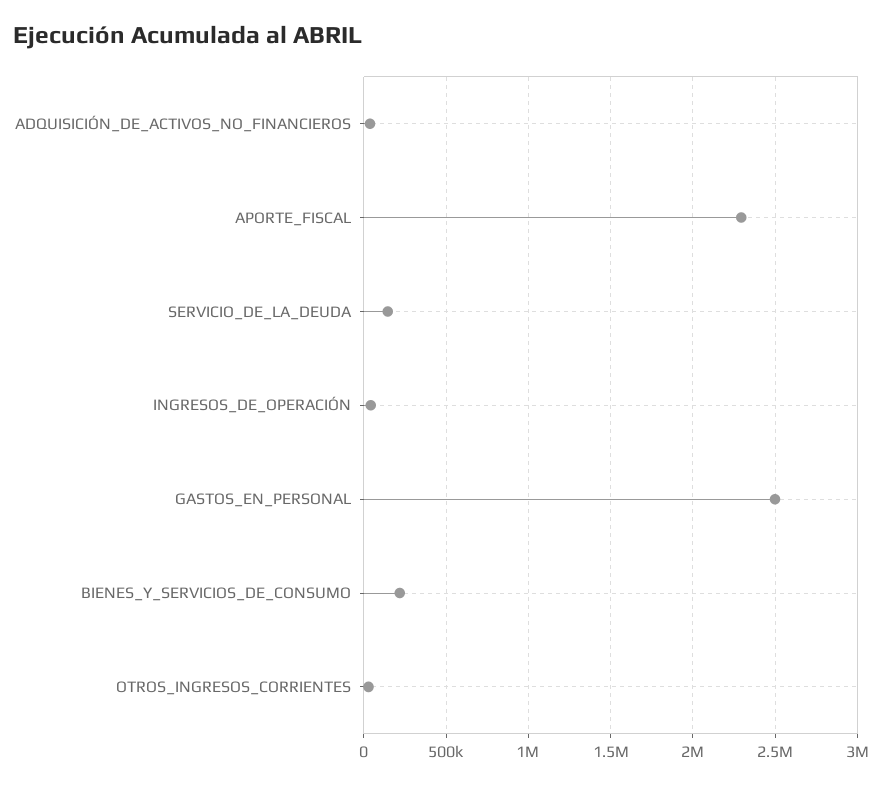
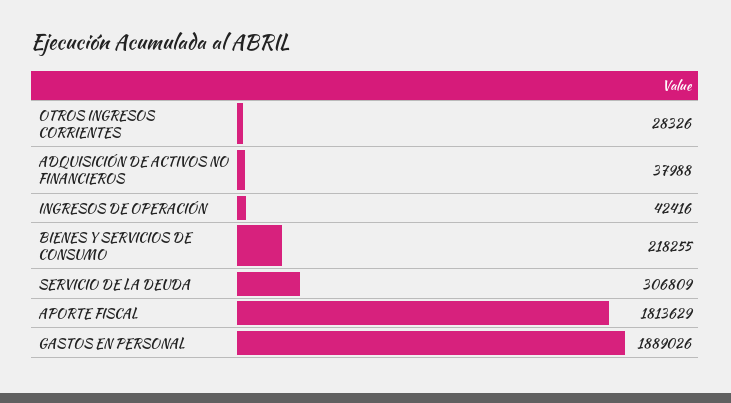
  {
    "ADQUISICIÓN_DE_ACTIVOS_NO_FINANCIEROS": 37988,
-   "APORTE_FISCAL": 2300000,
+   "APORTE_FISCAL": 1813629,
-   "SERVICIO_DE_LA_DEUDA": 150000,
+   "SERVICIO_DE_LA_DEUDA": 306809,
    "INGRESOS_DE_OPERACIÓN": 42416,
-   "GASTOS_EN_PERSONAL": 2500000,
+   "GASTOS_EN_PERSONAL": 1889026,
    "BIENES_Y_SERVICIOS_DE_CONSUMO": 218255,
    "OTROS_INGRESOS_CORRIENTES": 28326
  }

